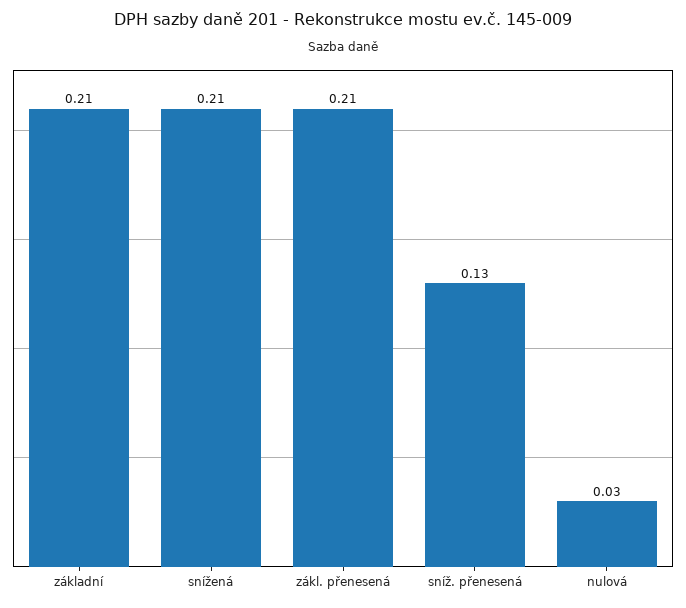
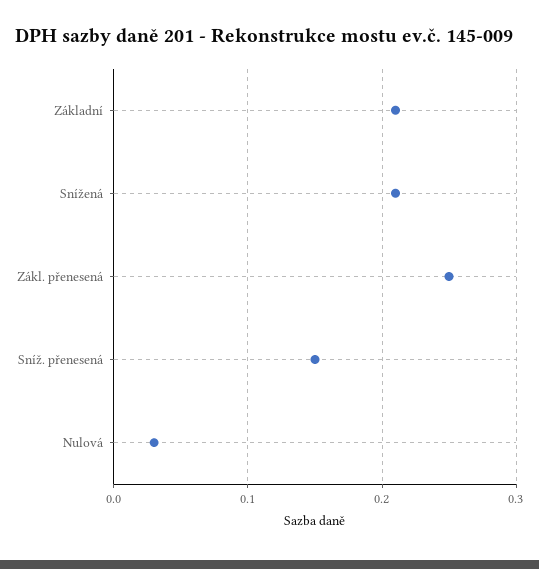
  {
    "základní": 0.21,
    "snížená": 0.21,
-   "zákl. přenesená": 0.21,
+   "zákl. přenesená": 0.25,
-   "sníž. přenesená": 0.13,
+   "sníž. přenesená": 0.15,
    "nulová": 0.03
  }

